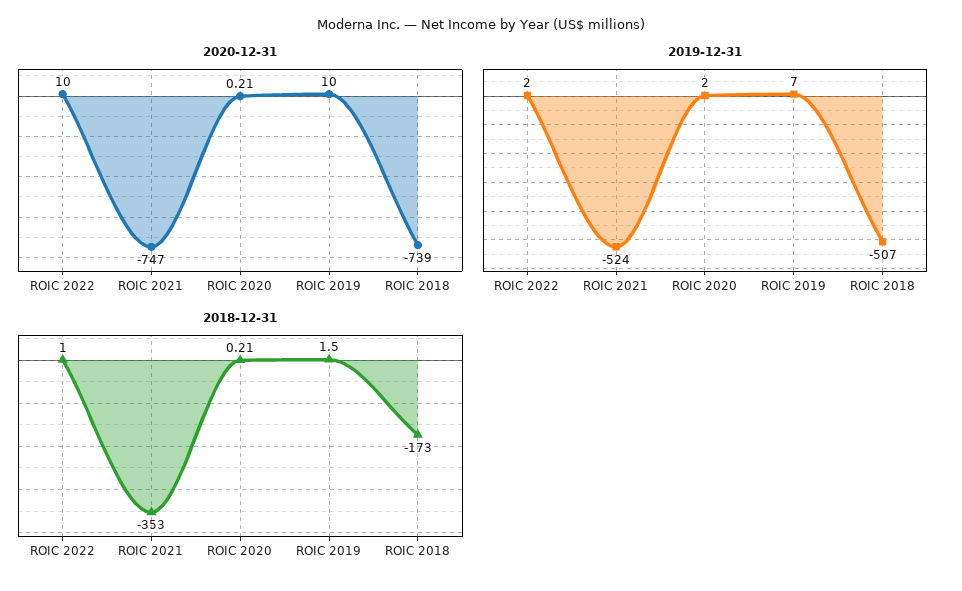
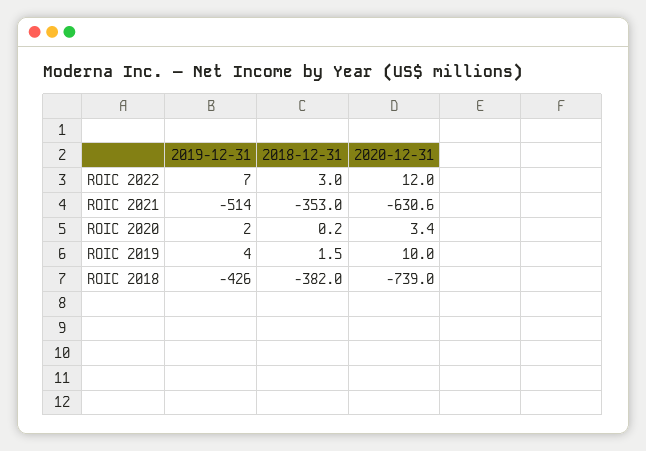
  {
    "2020-12-31": {
-     "ROIC 2022": 10,
+     "ROIC 2022": 12,
-     "ROIC 2021": -747,
+     "ROIC 2021": -630.6,
-     "ROIC 2020": 0.21,
+     "ROIC 2020": 3.4,
      "ROIC 2019": 10,
      "ROIC 2018": -739
    },
    "2019-12-31": {
-     "ROIC 2022": 2,
+     "ROIC 2022": 7,
-     "ROIC 2021": -524,
+     "ROIC 2021": -514,
      "ROIC 2020": 2,
-     "ROIC 2019": 7,
+     "ROIC 2019": 4,
-     "ROIC 2018": -507
+     "ROIC 2018": -426
    },
    "2018-12-31": {
-     "ROIC 2022": 1,
+     "ROIC 2022": 3,
      "ROIC 2021": -353,
      "ROIC 2020": 0.21,
      "ROIC 2019": 1.5,
-     "ROIC 2018": -173
+     "ROIC 2018": -382
    }
  }

